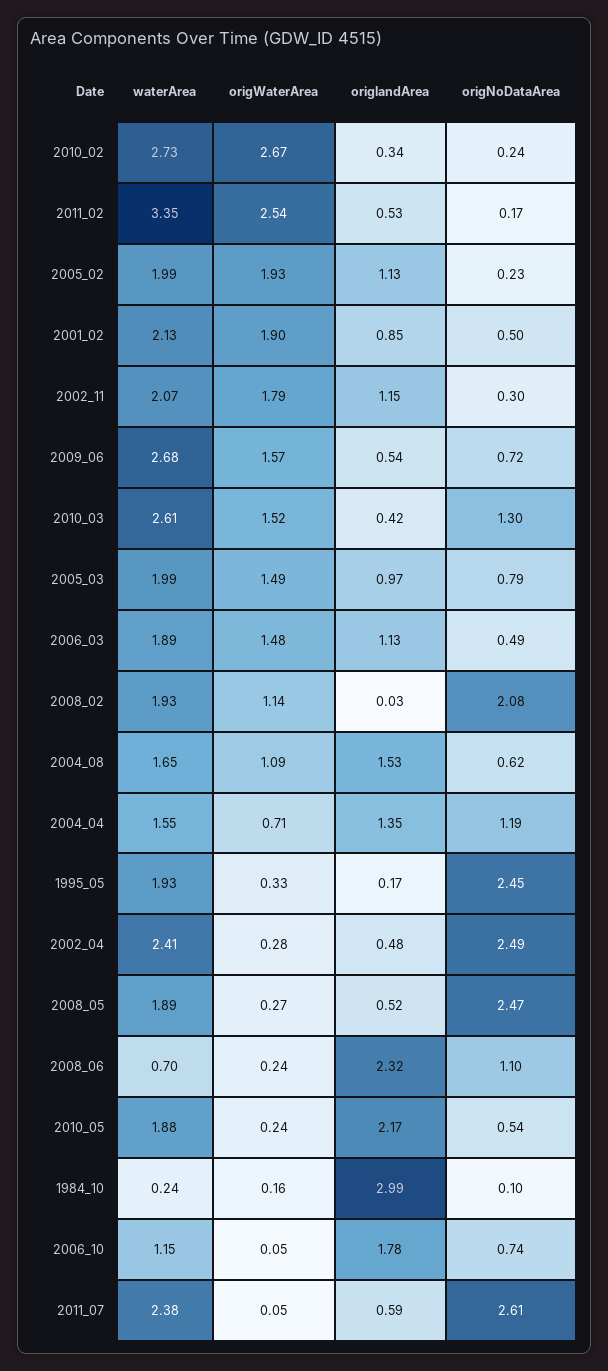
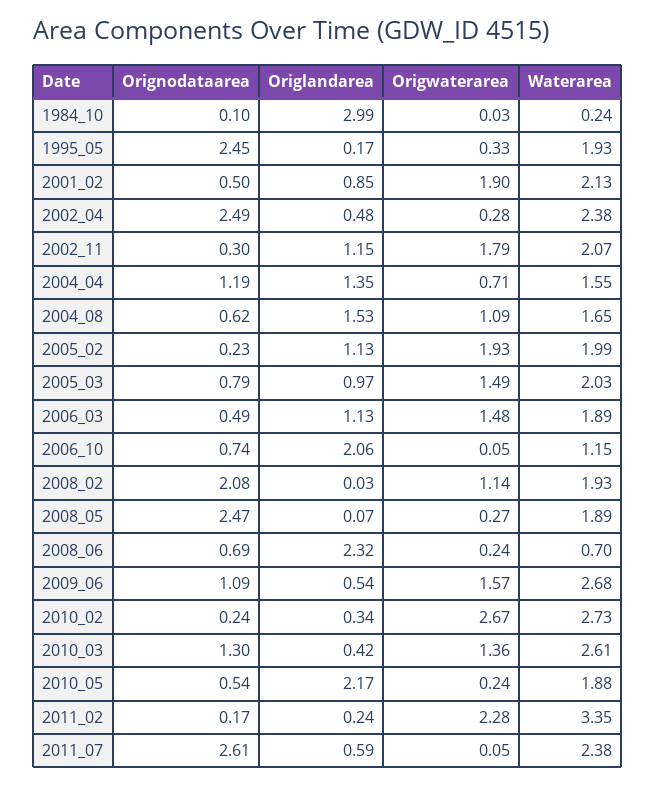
  {
    "waterArea": {
      "2010_02": 2.73,
      "2011_02": 3.35,
      "2005_02": 1.99,
      "2001_02": 2.13,
      "2002_11": 2.07,
      "2009_06": 2.68,
      "2010_03": 2.61,
-     "2005_03": 1.99,
+     "2005_03": 2.03,
      "2006_03": 1.89,
      "2008_02": 1.93,
      "2004_08": 1.65,
      "2004_04": 1.55,
      "1995_05": 1.93,
-     "2002_04": 2.41,
+     "2002_04": 2.38,
      "2008_05": 1.89,
      "2008_06": 0.7,
      "2010_05": 1.88,
      "1984_10": 0.24,
      "2006_10": 1.15,
      "2011_07": 2.38
    },
    "origWaterArea": {
      "2010_02": 2.67,
-     "2011_02": 2.54,
+     "2011_02": 2.28,
      "2005_02": 1.93,
      "2001_02": 1.9,
      "2002_11": 1.79,
      "2009_06": 1.57,
-     "2010_03": 1.52,
+     "2010_03": 1.36,
      "2005_03": 1.49,
      "2006_03": 1.48,
      "2008_02": 1.14,
      "2004_08": 1.09,
      "2004_04": 0.71,
      "1995_05": 0.33,
      "2002_04": 0.28,
      "2008_05": 0.27,
      "2008_06": 0.24,
      "2010_05": 0.24,
-     "1984_10": 0.16,
+     "1984_10": 0.03,
      "2006_10": 0.05,
      "2011_07": 0.05
    },
    "origlandArea": {
      "2010_02": 0.34,
-     "2011_02": 0.53,
+     "2011_02": 0.24,
      "2005_02": 1.13,
      "2001_02": 0.85,
      "2002_11": 1.15,
      "2009_06": 0.54,
      "2010_03": 0.42,
      "2005_03": 0.97,
      "2006_03": 1.13,
      "2008_02": 0.03,
      "2004_08": 1.53,
      "2004_04": 1.35,
      "1995_05": 0.17,
      "2002_04": 0.48,
-     "2008_05": 0.52,
+     "2008_05": 0.07,
      "2008_06": 2.32,
      "2010_05": 2.17,
      "1984_10": 2.99,
-     "2006_10": 1.78,
+     "2006_10": 2.06,
      "2011_07": 0.59
    },
    "origNoDataArea": {
      "2010_02": 0.24,
      "2011_02": 0.17,
      "2005_02": 0.23,
      "2001_02": 0.5,
      "2002_11": 0.3,
-     "2009_06": 0.72,
+     "2009_06": 1.09,
      "2010_03": 1.3,
      "2005_03": 0.79,
      "2006_03": 0.49,
      "2008_02": 2.08,
      "2004_08": 0.62,
      "2004_04": 1.19,
      "1995_05": 2.45,
      "2002_04": 2.49,
      "2008_05": 2.47,
-     "2008_06": 1.1,
+     "2008_06": 0.69,
      "2010_05": 0.54,
      "1984_10": 0.1,
      "2006_10": 0.74,
      "2011_07": 2.61
    }
  }

